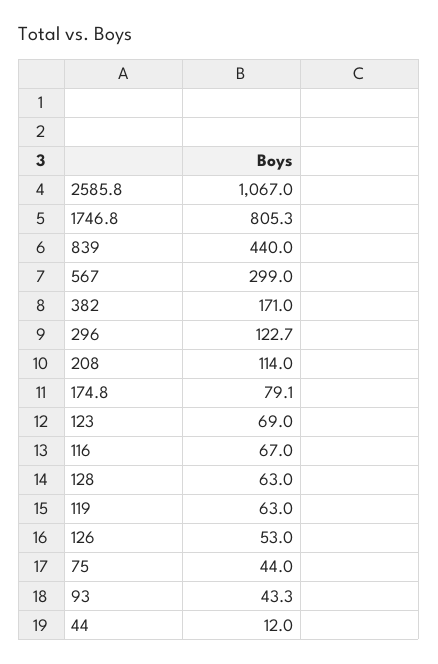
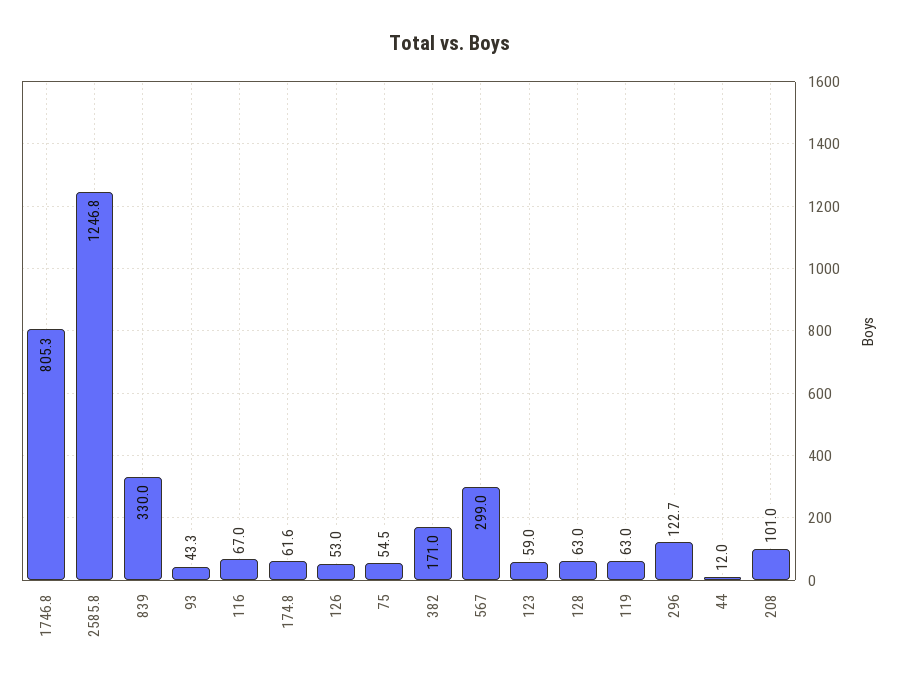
  {
-   "2585.8": 1067,
+   "2585.8": 1246.8,
    "1746.8": 805.3,
-   "839": 440,
+   "839": 330,
    "567": 299,
    "382": 171,
    "296": 122.7,
-   "208": 114,
+   "208": 101,
-   "174.8": 79.1,
+   "174.8": 61.6,
-   "123": 69,
+   "123": 59,
    "116": 67,
    "128": 63,
    "119": 63,
    "126": 53,
-   "75": 44,
+   "75": 54.5,
    "93": 43.3,
    "44": 12
  }

